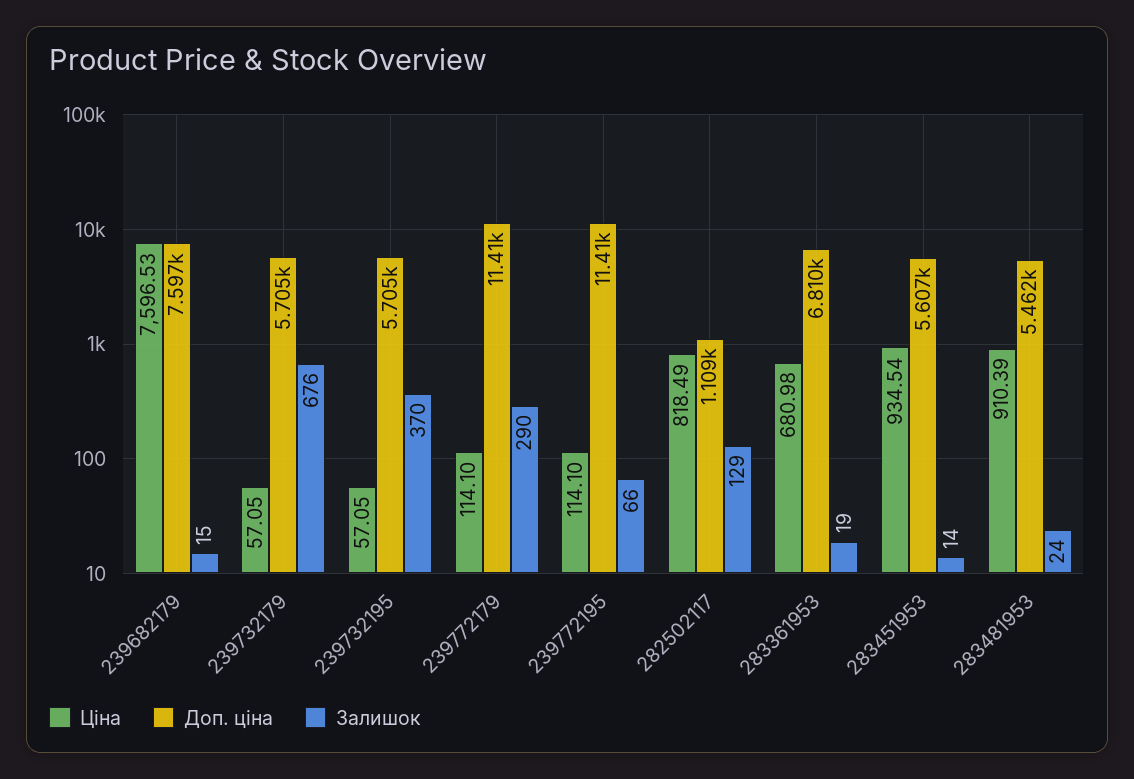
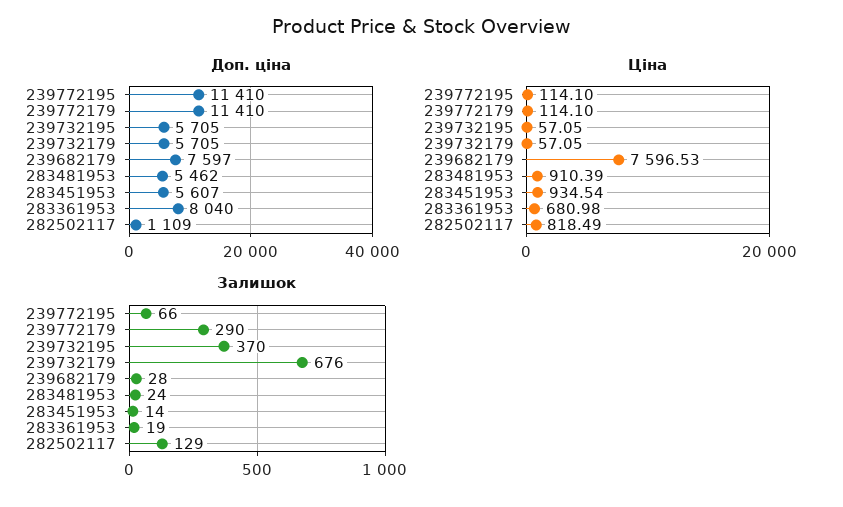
  {
    "Ціна": {
      "239682179": 7596.53,
      "239732179": 57.05,
      "239732195": 57.05,
      "239772179": 114.1,
      "239772195": 114.1,
      "282502117": 818.49,
      "283361953": 680.98,
      "283451953": 934.54,
      "283481953": 910.39
    },
    "Доп. ціна": {
      "239682179": 7597,
      "239732179": 5705,
      "239732195": 5705,
      "239772179": 11410,
      "239772195": 11410,
      "282502117": 1109,
-     "283361953": 6810,
+     "283361953": 8040,
      "283451953": 5607,
      "283481953": 5462
    },
    "Залишок": {
-     "239682179": 15,
+     "239682179": 28,
      "239732179": 676,
      "239732195": 370,
      "239772179": 290,
      "239772195": 66,
      "282502117": 129,
      "283361953": 19,
      "283451953": 14,
      "283481953": 24
    }
  }

